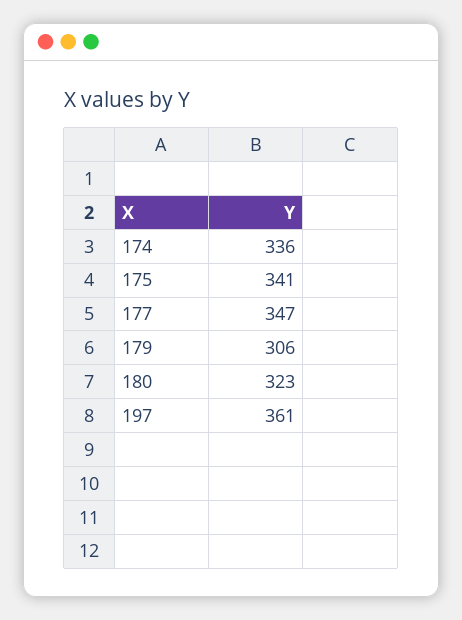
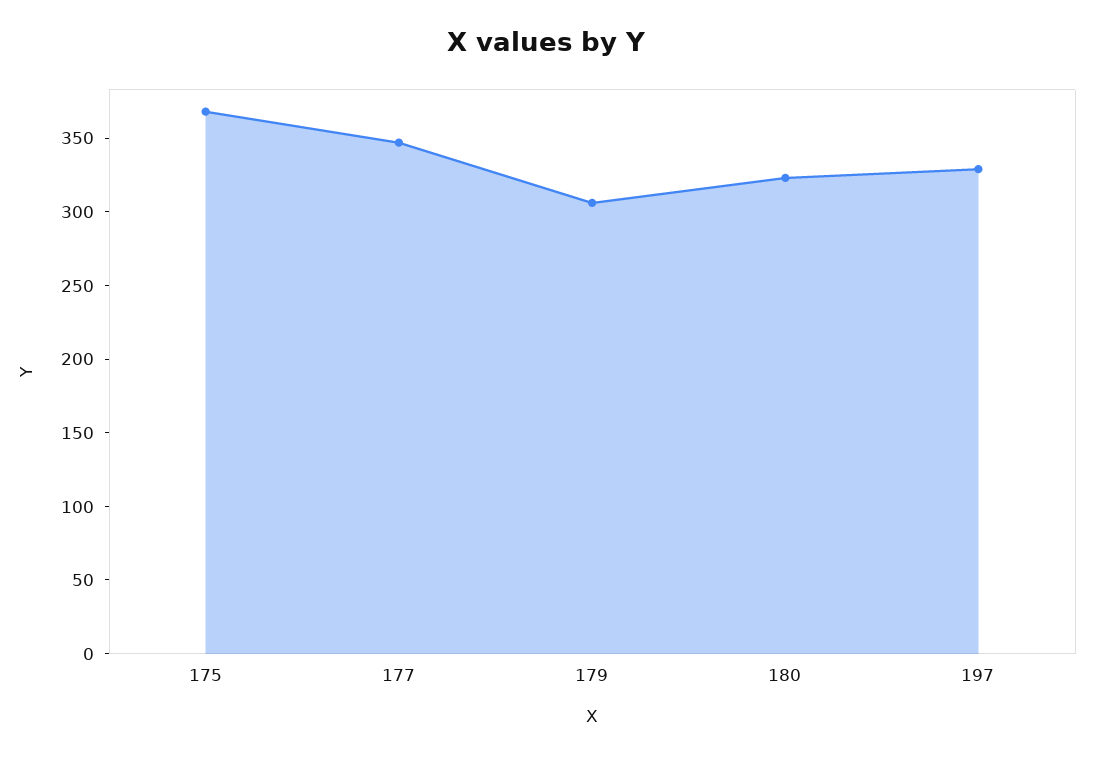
  {
-   "174": 336,
-   "175": 341,
+   "175": 370,
    "177": 347,
    "179": 306,
    "180": 323,
-   "197": 361
+   "197": 330
  }

